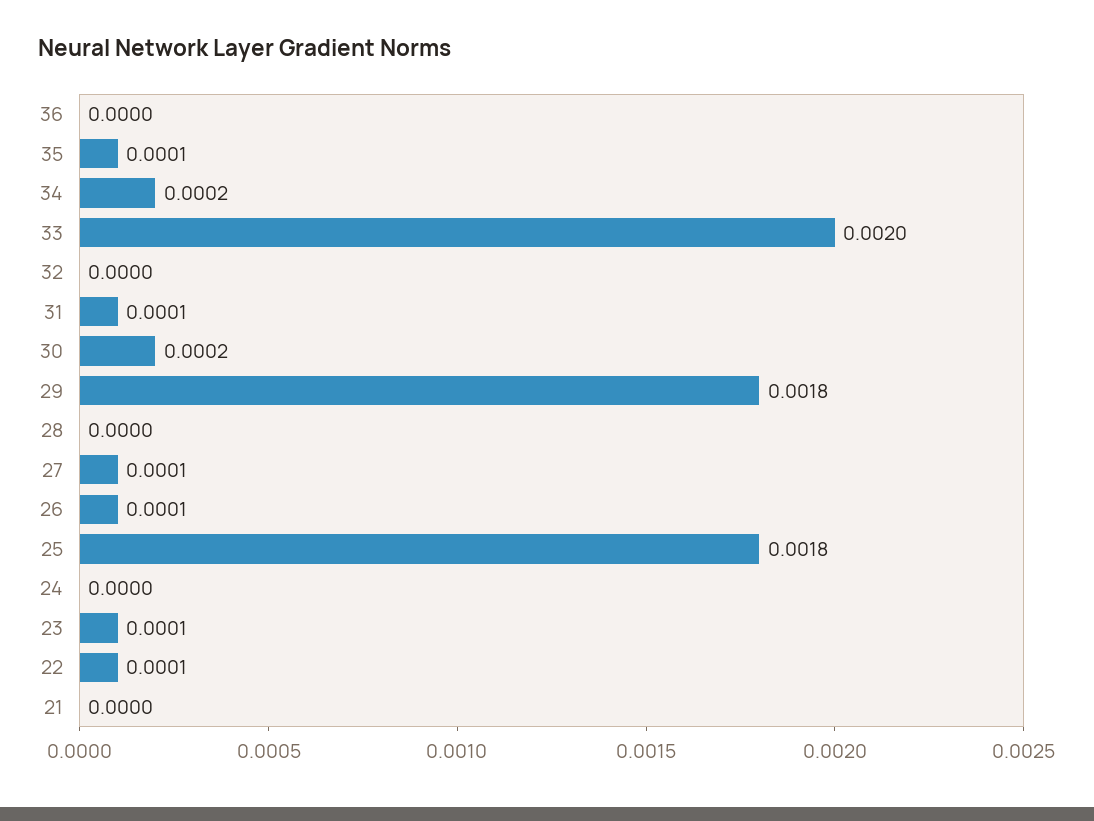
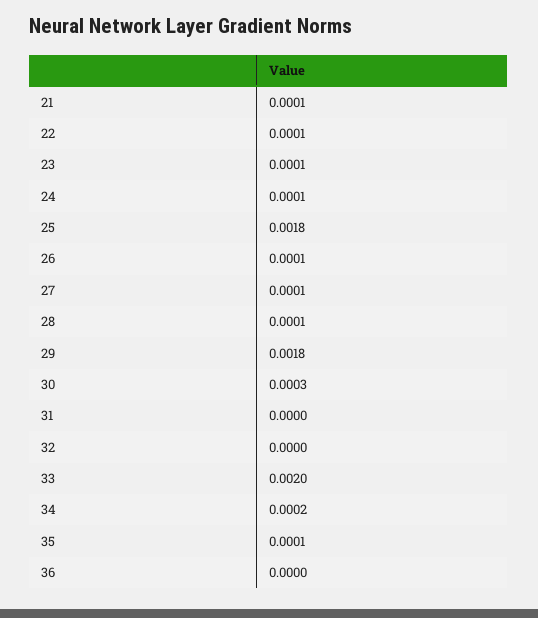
  {
    "36": 0,
    "35": 0.0001,
    "34": 0.0002,
    "33": 0.002,
    "32": 0,
-   "31": 0.0001,
+   "31": 0,
-   "30": 0.0002,
+   "30": 0.0003,
    "29": 0.0018,
-   "28": 0,
+   "28": 0.0001,
    "27": 0.0001,
    "26": 0.0001,
    "25": 0.0018,
-   "24": 0,
+   "24": 0.0001,
    "23": 0.0001,
    "22": 0.0001,
-   "21": 0
+   "21": 0.0001
  }

